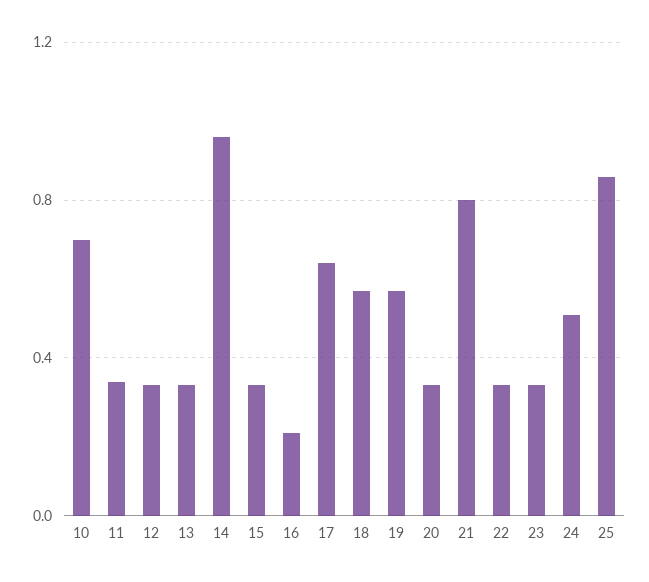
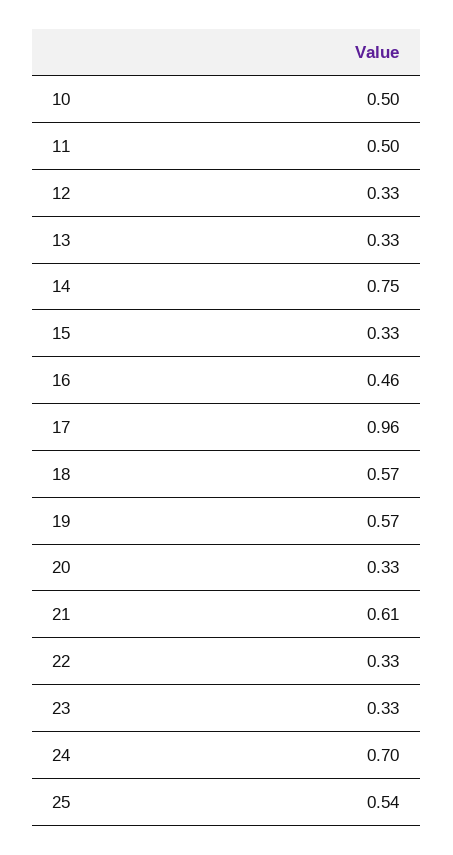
  {
-   "10": 0.7,
+   "10": 0.5,
-   "11": 0.35,
+   "11": 0.5,
    "12": 0.33,
    "13": 0.33,
-   "14": 0.95,
+   "14": 0.75,
    "15": 0.33,
-   "16": 0.2,
+   "16": 0.46,
-   "17": 0.65,
+   "17": 0.96,
    "18": 0.57,
    "19": 0.57,
    "20": 0.33,
-   "21": 0.8,
+   "21": 0.61,
    "22": 0.33,
    "23": 0.33,
-   "24": 0.5,
+   "24": 0.7,
-   "25": 0.85
+   "25": 0.54
  }

